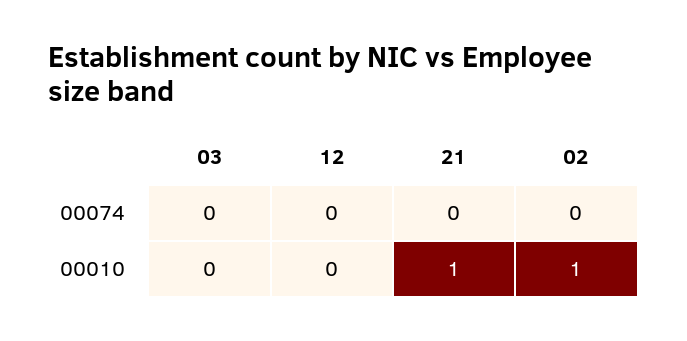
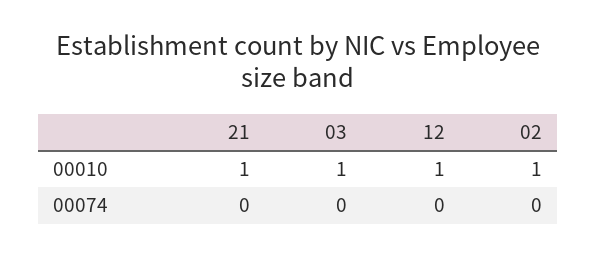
  {
    "03": {
      "00074": 0,
-     "00010": 0
+     "00010": 1
    },
    "12": {
      "00074": 0,
-     "00010": 0
+     "00010": 1
    },
    "21": {
      "00074": 0,
      "00010": 1
    },
    "02": {
      "00074": 0,
      "00010": 1
    }
  }

